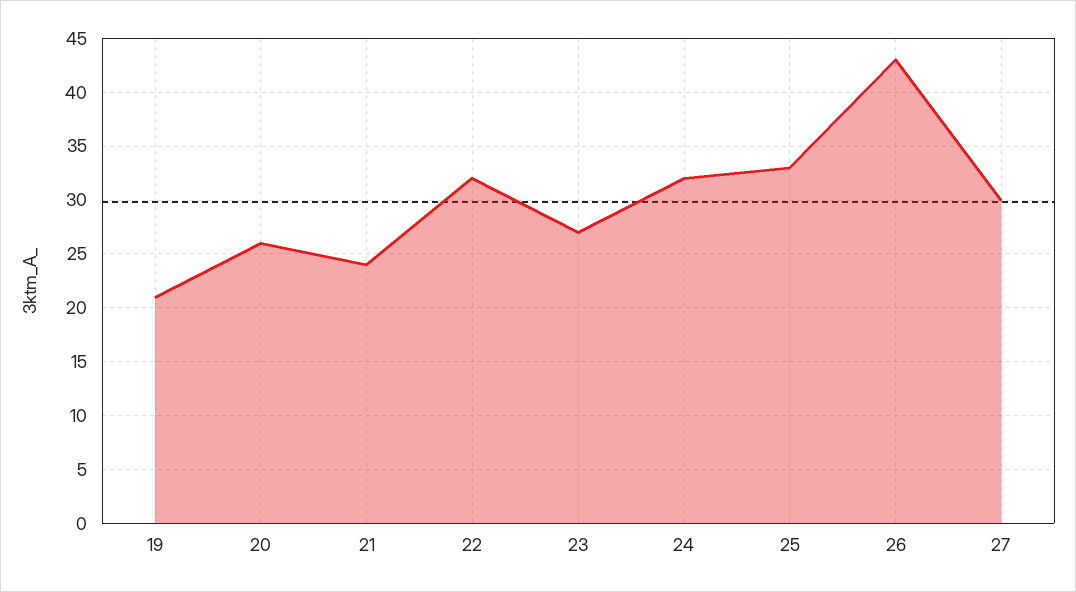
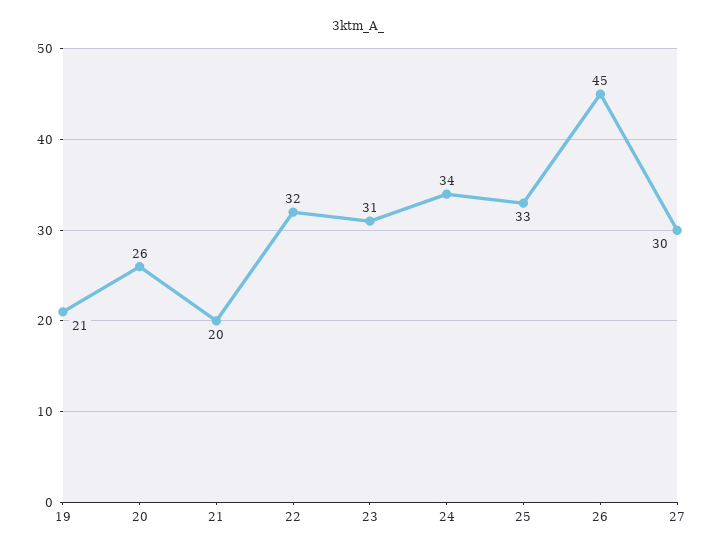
  {
    "19": 21,
    "20": 26,
-   "21": 24,
+   "21": 20,
    "22": 32,
-   "23": 27,
+   "23": 31,
-   "24": 32,
+   "24": 34,
    "25": 33,
-   "26": 43,
+   "26": 45,
    "27": 30
  }

